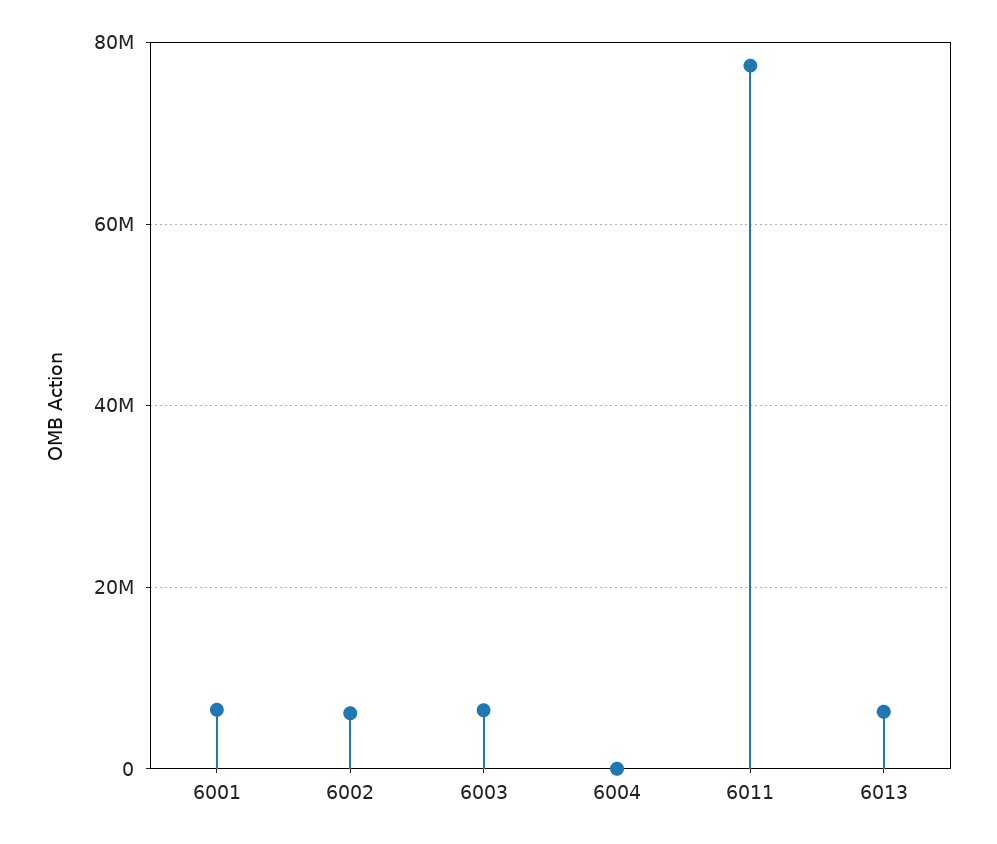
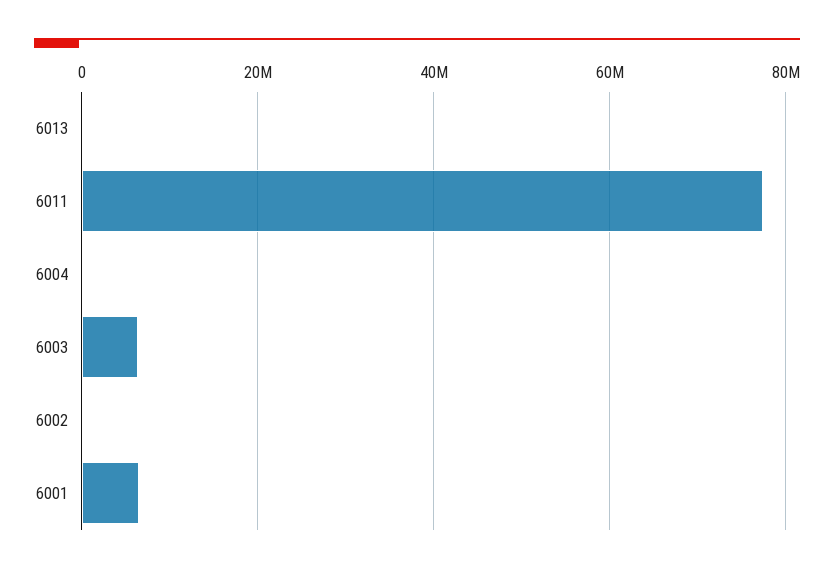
  {
    "6001": 6000000,
-   "6002": 6000000,
+   "6002": 0,
    "6003": 6000000,
    "6004": 0,
    "6011": 78000000,
-   "6013": 6000000
+   "6013": 0
  }

